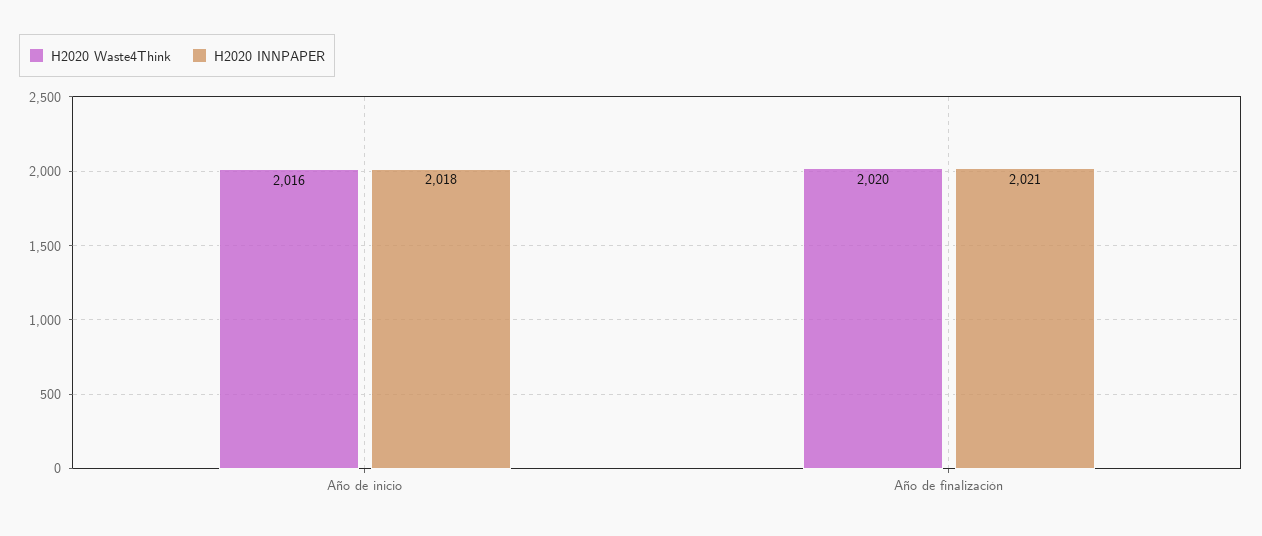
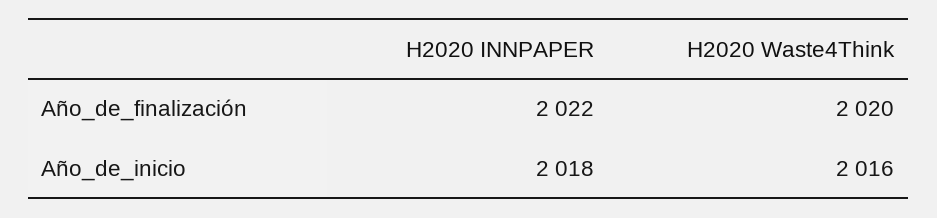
  {
    "H2020 Waste4Think": {
      "Año de inicio": 2016,
      "Año de finalización": 2020
    },
    "H2020 INNPAPER": {
      "Año de inicio": 2018,
-     "Año de finalización": 2021
+     "Año de finalización": 2022
    }
  }

